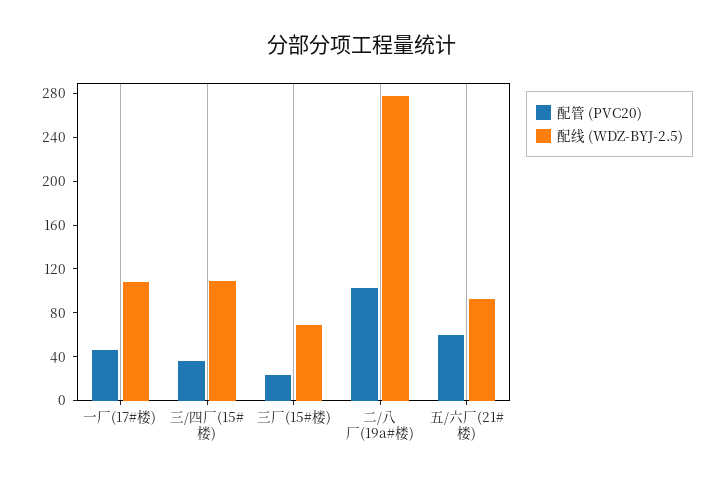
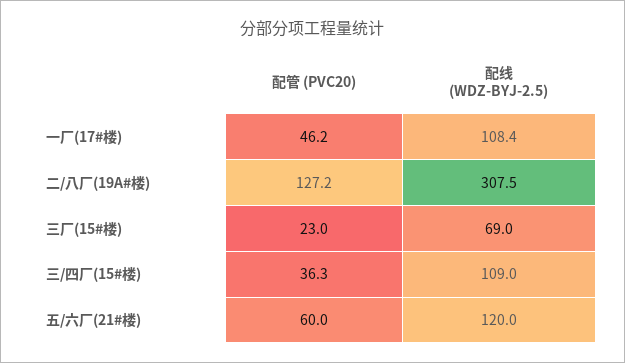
  {
    "配管 (PVC20)": {
      "一厂(17#楼)": 46.2,
      "三/四厂(15#楼)": 36.3,
      "三厂(15#楼)": 23,
-     "二/八厂(19a#楼)": 100,
+     "二/八厂(19a#楼)": 127.2,
      "五/六厂(21#楼)": 60
    },
    "配线 (WDZ-BYJ-2.5)": {
      "一厂(17#楼)": 108.4,
      "三/四厂(15#楼)": 109,
      "三厂(15#楼)": 69,
-     "二/八厂(19a#楼)": 280,
+     "二/八厂(19a#楼)": 307.5,
-     "五/六厂(21#楼)": 90
+     "五/六厂(21#楼)": 120
    }
  }

